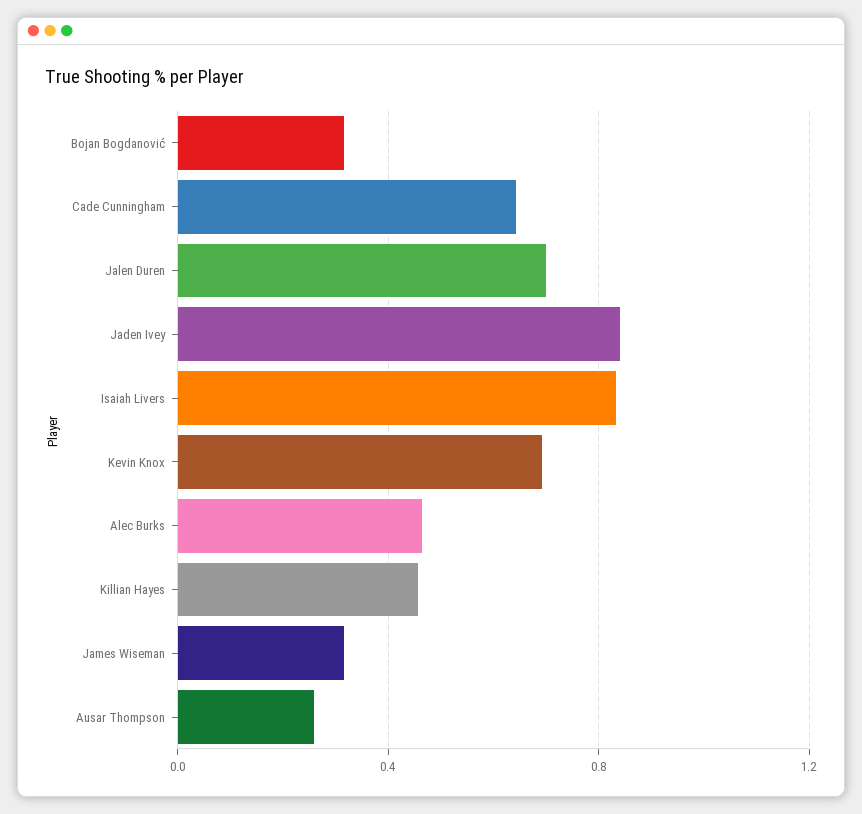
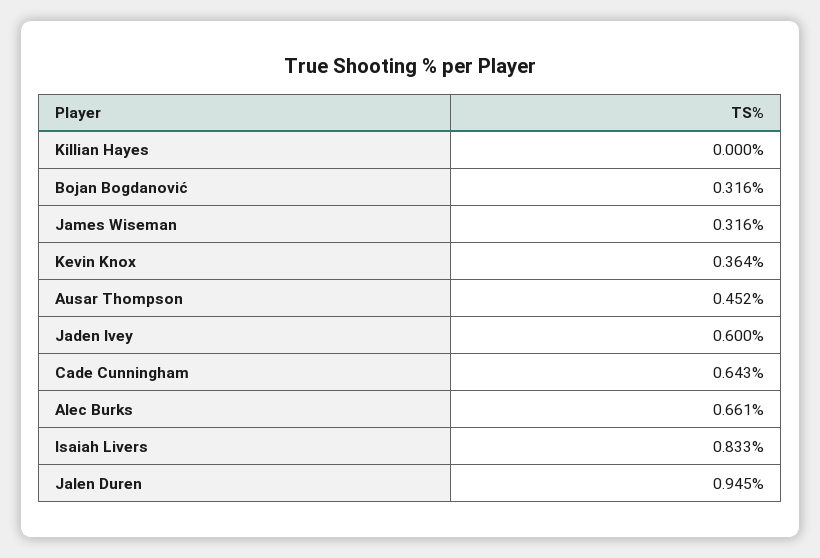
  {
    "Bojan Bogdanović": 0.316,
    "Cade Cunningham": 0.643,
-   "Jalen Duren": 0.7,
+   "Jalen Duren": 0.945,
-   "Jaden Ivey": 0.85,
+   "Jaden Ivey": 0.6,
    "Isaiah Livers": 0.833,
-   "Kevin Knox": 0.7,
+   "Kevin Knox": 0.364,
-   "Alec Burks": 0.45,
+   "Alec Burks": 0.661,
-   "Killian Hayes": 0.45,
+   "Killian Hayes": 0,
    "James Wiseman": 0.316,
-   "Ausar Thompson": 0.25
+   "Ausar Thompson": 0.452
  }

